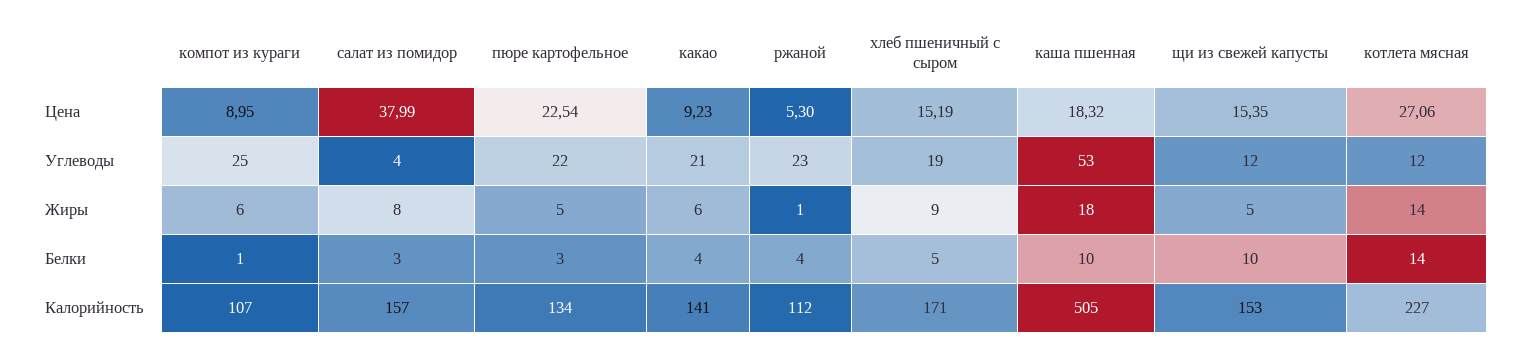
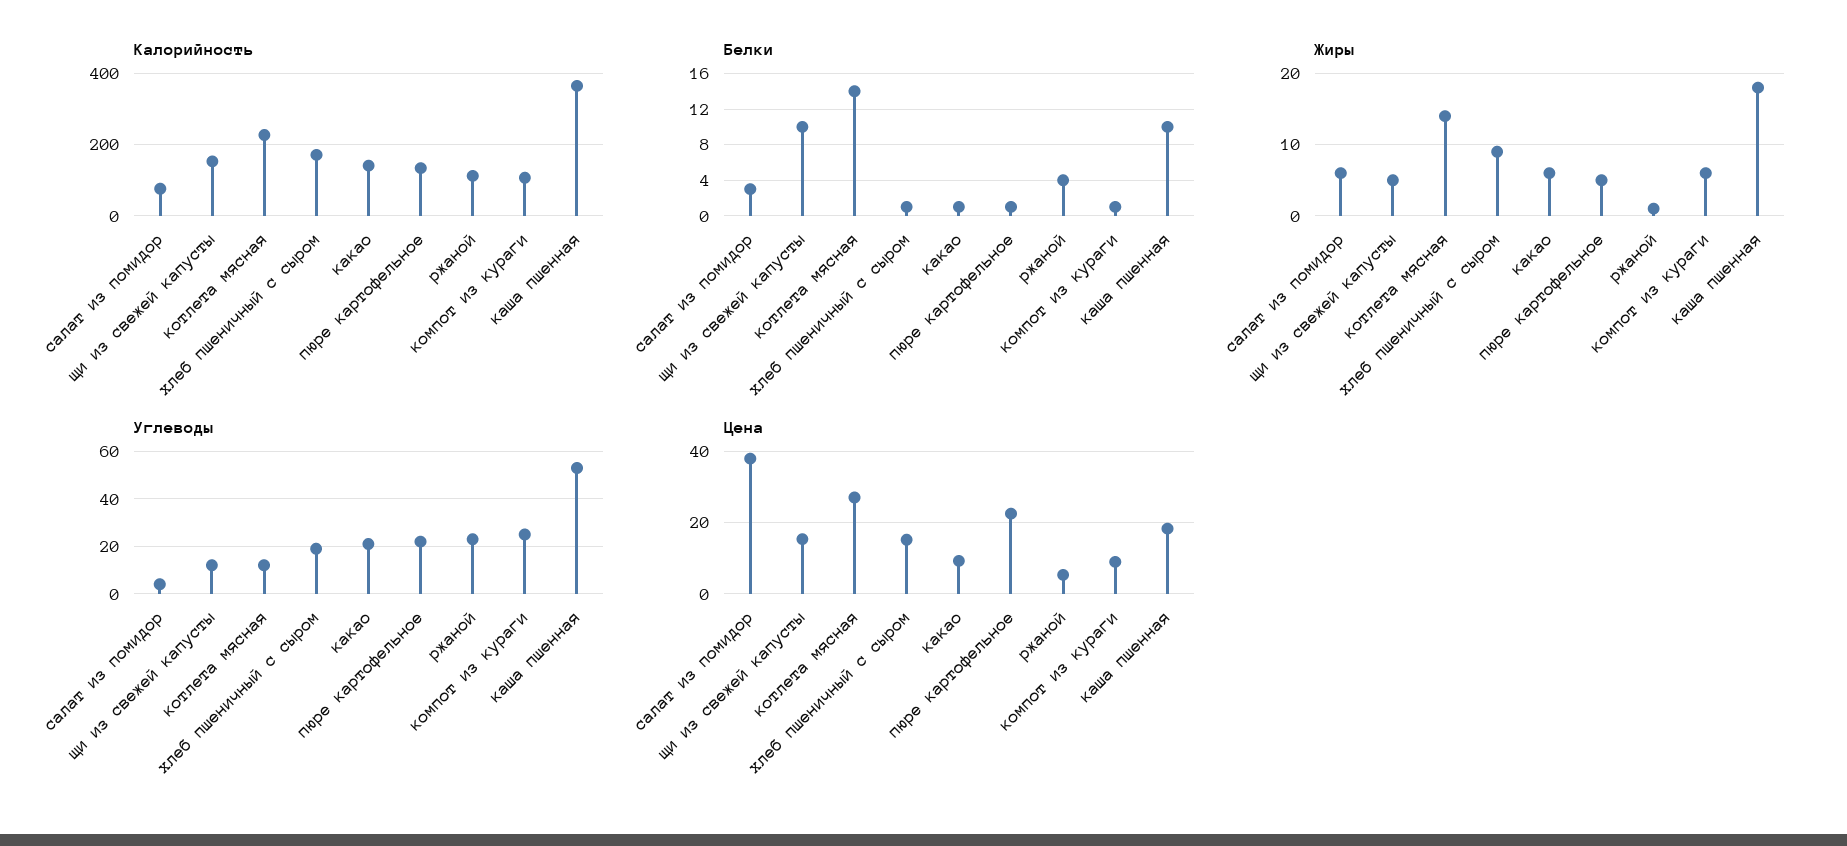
  {
    "Цена": {
      "компот из кураги": 8.95,
      "салат из помидор": 37.99,
      "пюре картофельное": 22.54,
      "какао": 9.23,
      "ржаной": 5.3,
      "хлеб пшеничный с сыром": 15.19,
      "каша пшенная": 18.32,
      "щи из свежей капусты": 15.35,
      "котлета мясная": 27.06
    },
    "Углеводы": {
      "компот из кураги": 25,
      "салат из помидор": 4,
      "пюре картофельное": 22,
      "какао": 21,
      "ржаной": 23,
      "хлеб пшеничный с сыром": 19,
      "каша пшенная": 53,
      "щи из свежей капусты": 12,
      "котлета мясная": 12
    },
    "Жиры": {
      "компот из кураги": 6,
-     "салат из помидор": 8,
+     "салат из помидор": 6,
      "пюре картофельное": 5,
      "какао": 6,
      "ржаной": 1,
      "хлеб пшеничный с сыром": 9,
      "каша пшенная": 18,
      "щи из свежей капусты": 5,
      "котлета мясная": 14
    },
    "Белки": {
      "компот из кураги": 1,
      "салат из помидор": 3,
-     "пюре картофельное": 3,
+     "пюре картофельное": 1,
-     "какао": 4,
+     "какао": 1,
      "ржаной": 4,
-     "хлеб пшеничный с сыром": 5,
+     "хлеб пшеничный с сыром": 1,
      "каша пшенная": 10,
      "щи из свежей капусты": 10,
      "котлета мясная": 14
    },
    "Калорийность": {
      "компот из кураги": 107,
-     "салат из помидор": 157,
+     "салат из помидор": 80,
      "пюре картофельное": 134,
      "какао": 141,
      "ржаной": 112,
      "хлеб пшеничный с сыром": 171,
-     "каша пшенная": 505,
+     "каша пшенная": 360,
      "щи из свежей капусты": 153,
      "котлета мясная": 227
    }
  }

